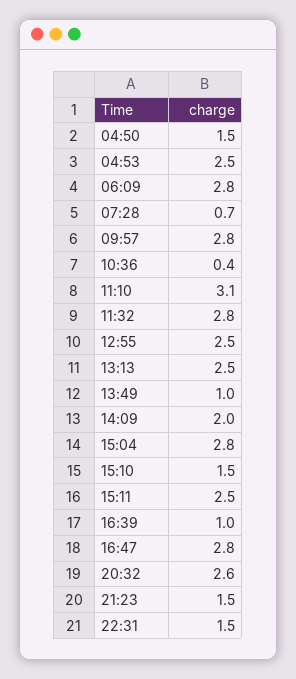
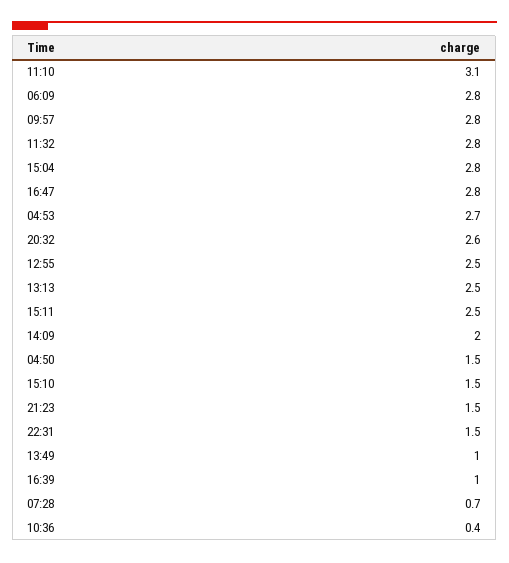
  {
    "04:50": 1.5,
-   "04:53": 2.5,
+   "04:53": 2.7,
    "06:09": 2.8,
    "07:28": 0.7,
    "09:57": 2.8,
    "10:36": 0.4,
    "11:10": 3.1,
    "11:32": 2.8,
    "12:55": 2.5,
    "13:13": 2.5,
    "13:49": 1,
    "14:09": 2,
    "15:04": 2.8,
    "15:10": 1.5,
    "15:11": 2.5,
    "16:39": 1,
    "16:47": 2.8,
    "20:32": 2.6,
    "21:23": 1.5,
    "22:31": 1.5
  }

